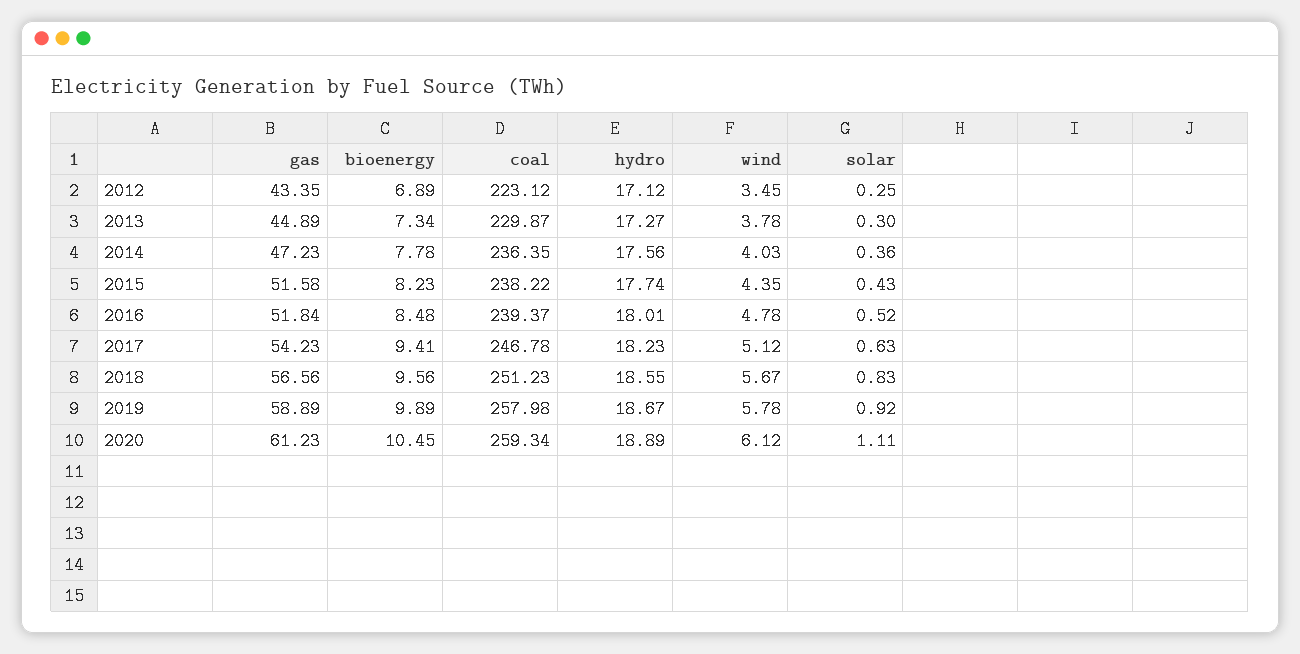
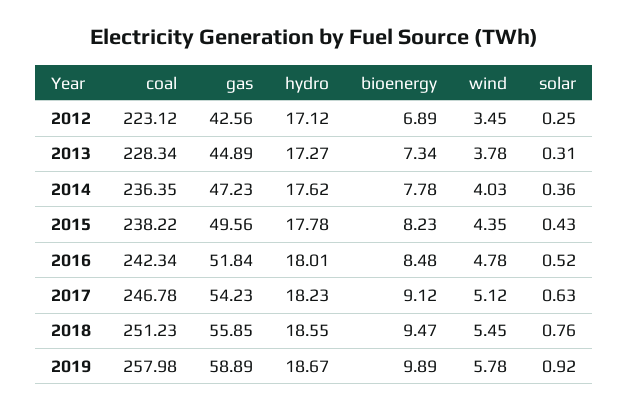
  {
    "gas": {
-     "2012": 43.35,
+     "2012": 42.56,
      "2013": 44.89,
      "2014": 47.23,
-     "2015": 51.58,
+     "2015": 49.56,
      "2016": 51.84,
      "2017": 54.23,
-     "2018": 56.56,
+     "2018": 55.85,
-     "2019": 58.89,
+     "2019": 58.89
-     "2020": 61.23
    },
    "bioenergy": {
      "2012": 6.89,
      "2013": 7.34,
      "2014": 7.78,
      "2015": 8.23,
      "2016": 8.48,
-     "2017": 9.41,
+     "2017": 9.12,
-     "2018": 9.56,
+     "2018": 9.47,
-     "2019": 9.89,
+     "2019": 9.89
-     "2020": 10.45
    },
    "coal": {
      "2012": 223.12,
-     "2013": 229.87,
+     "2013": 228.34,
      "2014": 236.35,
      "2015": 238.22,
-     "2016": 239.37,
+     "2016": 242.34,
      "2017": 246.78,
      "2018": 251.23,
-     "2019": 257.98,
+     "2019": 257.98
-     "2020": 259.34
    },
    "hydro": {
      "2012": 17.12,
      "2013": 17.27,
-     "2014": 17.56,
+     "2014": 17.62,
-     "2015": 17.74,
+     "2015": 17.78,
      "2016": 18.01,
      "2017": 18.23,
      "2018": 18.55,
-     "2019": 18.67,
+     "2019": 18.67
-     "2020": 18.89
    },
    "wind": {
      "2012": 3.45,
      "2013": 3.78,
      "2014": 4.03,
      "2015": 4.35,
      "2016": 4.78,
      "2017": 5.12,
-     "2018": 5.67,
+     "2018": 5.45,
-     "2019": 5.78,
+     "2019": 5.78
-     "2020": 6.12
    },
    "solar": {
      "2012": 0.25,
-     "2013": 0.3,
+     "2013": 0.31,
      "2014": 0.36,
      "2015": 0.43,
      "2016": 0.52,
      "2017": 0.63,
-     "2018": 0.83,
+     "2018": 0.76,
-     "2019": 0.92,
+     "2019": 0.92
-     "2020": 1.11
    }
  }

